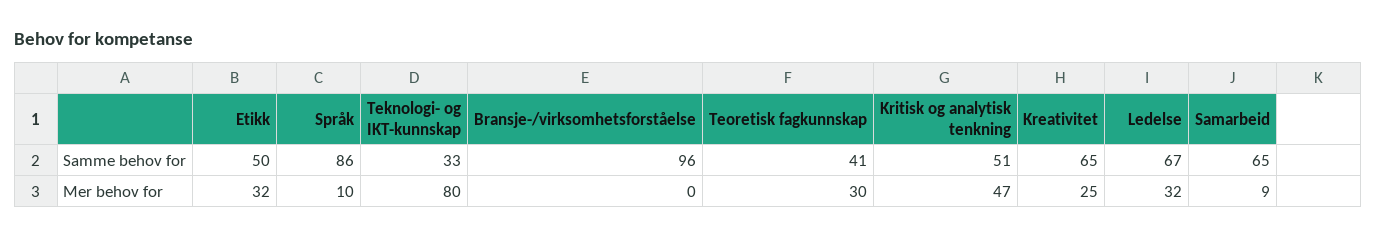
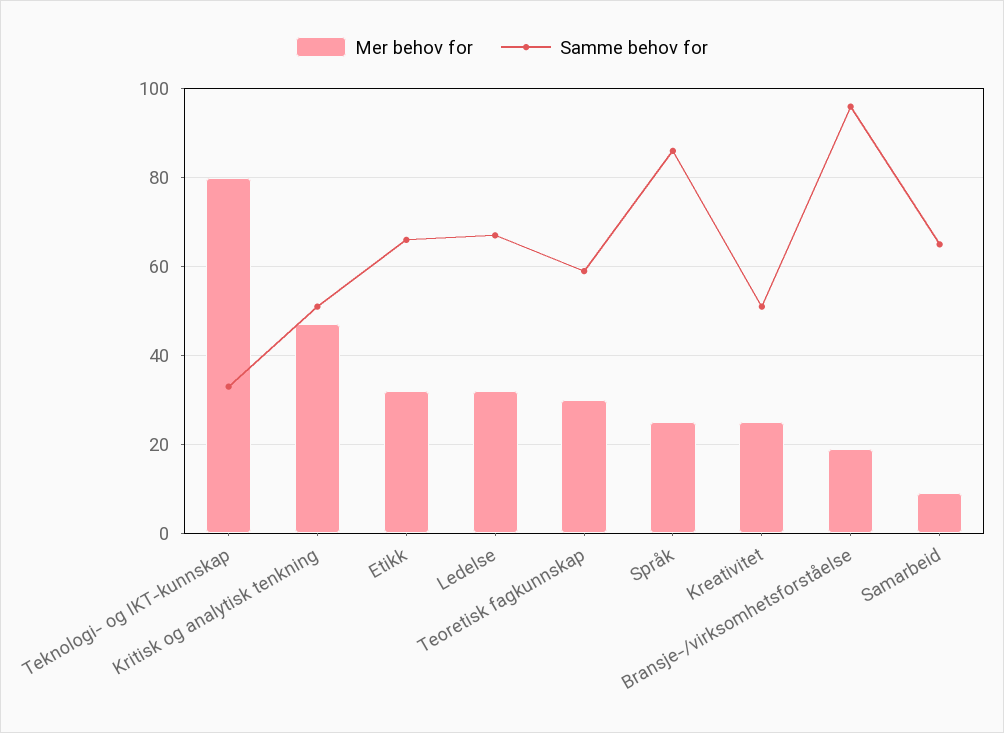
  {
    "Samme behov for": {
-     "Etikk": 50,
+     "Etikk": 65,
      "Språk": 86,
      "Teknologi- og IKT-kunnskap": 33,
      "Bransje-/virksomhetsforståelse": 96,
-     "Teoretisk fagkunnskap": 41,
+     "Teoretisk fagkunnskap": 60,
      "Kritisk og analytisk tenkning": 51,
-     "Kreativitet": 65,
+     "Kreativitet": 50,
      "Ledelse": 67,
      "Samarbeid": 65
    },
    "Mer behov for": {
      "Etikk": 32,
-     "Språk": 10,
+     "Språk": 25,
      "Teknologi- og IKT-kunnskap": 80,
-     "Bransje-/virksomhetsforståelse": 0,
+     "Bransje-/virksomhetsforståelse": 20,
      "Teoretisk fagkunnskap": 30,
      "Kritisk og analytisk tenkning": 47,
      "Kreativitet": 25,
      "Ledelse": 32,
      "Samarbeid": 9
    }
  }

